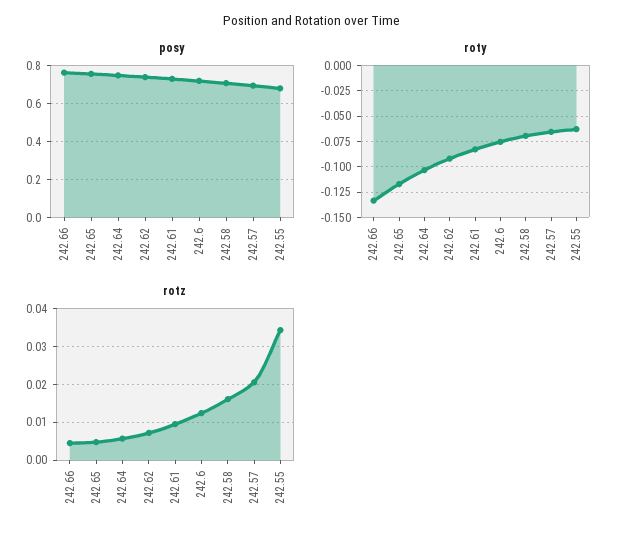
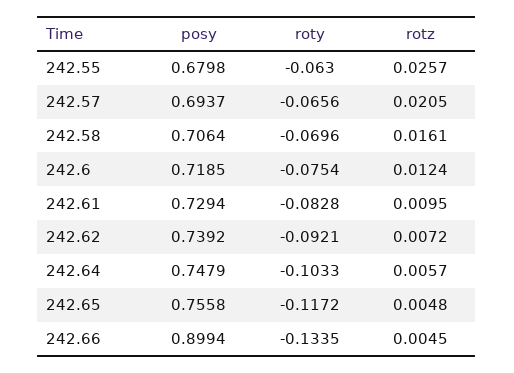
  {
    "posy": {
-     "242.66": 0.75,
+     "242.66": 0.8994,
      "242.65": 0.7558,
      "242.64": 0.7479,
      "242.62": 0.7392,
      "242.61": 0.7294,
      "242.6": 0.7185,
      "242.58": 0.7064,
      "242.57": 0.6937,
      "242.55": 0.6798
    },
    "roty": {
      "242.66": -0.1335,
      "242.65": -0.1172,
      "242.64": -0.1033,
      "242.62": -0.0921,
      "242.61": -0.0828,
      "242.6": -0.0754,
      "242.58": -0.0696,
      "242.57": -0.0656,
      "242.55": -0.063
    },
    "rotz": {
      "242.66": 0.0045,
      "242.65": 0.0048,
      "242.64": 0.0057,
      "242.62": 0.0072,
      "242.61": 0.0095,
      "242.6": 0.0124,
      "242.58": 0.0161,
      "242.57": 0.0205,
-     "242.55": 0.034
+     "242.55": 0.0257
    }
  }

